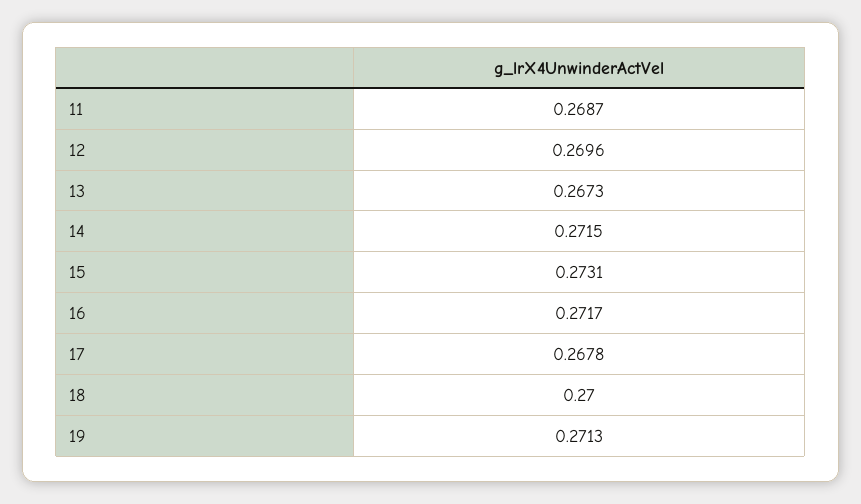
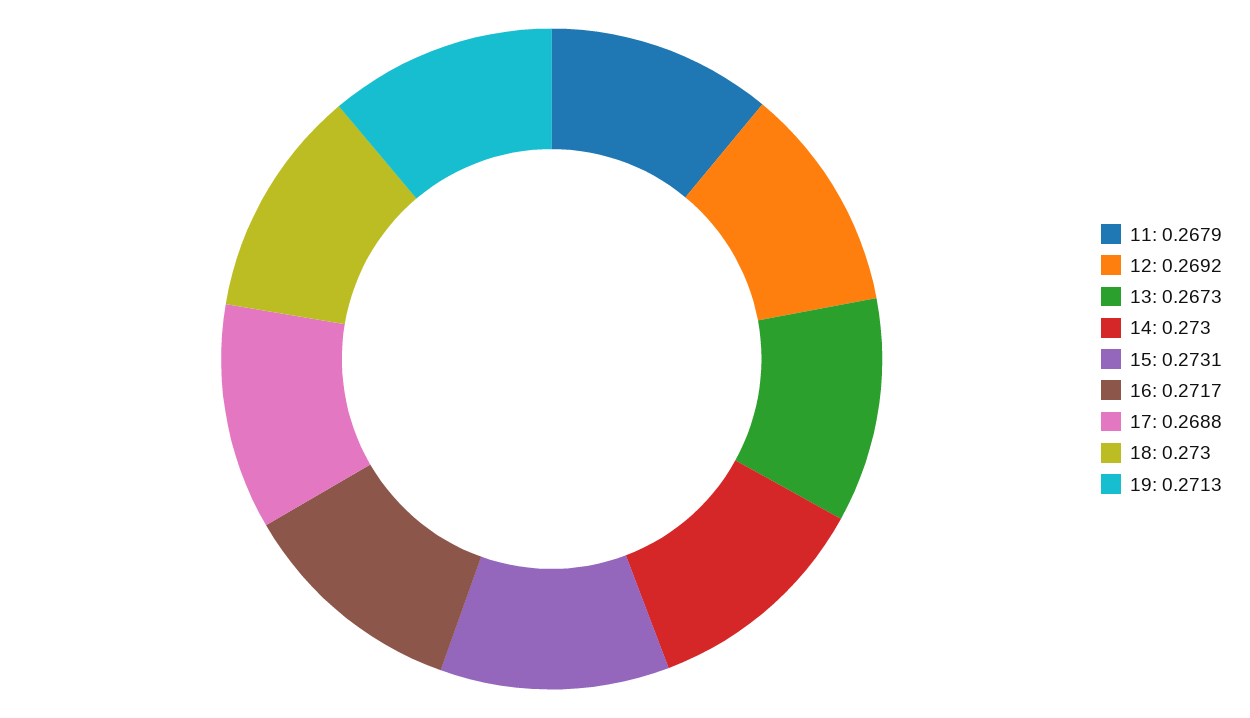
  {
-   "11": 0.2687,
+   "11": 0.2679,
-   "12": 0.2696,
+   "12": 0.2692,
    "13": 0.2673,
-   "14": 0.2715,
+   "14": 0.273,
    "15": 0.2731,
    "16": 0.2717,
-   "17": 0.2678,
+   "17": 0.2688,
-   "18": 0.27,
+   "18": 0.273,
    "19": 0.2713
  }

